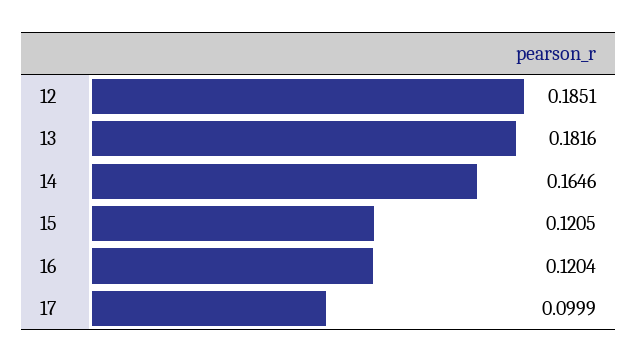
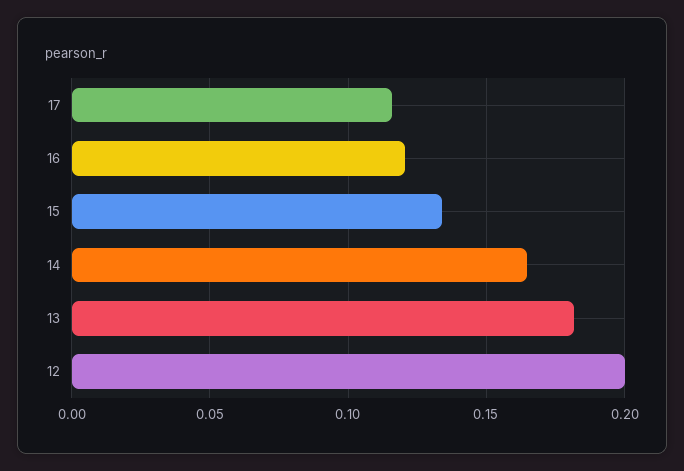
  {
-   "12": 0.1851,
+   "12": 0.2,
    "13": 0.1816,
    "14": 0.1646,
-   "15": 0.1205,
+   "15": 0.135,
    "16": 0.1204,
-   "17": 0.0999
+   "17": 0.115
  }

